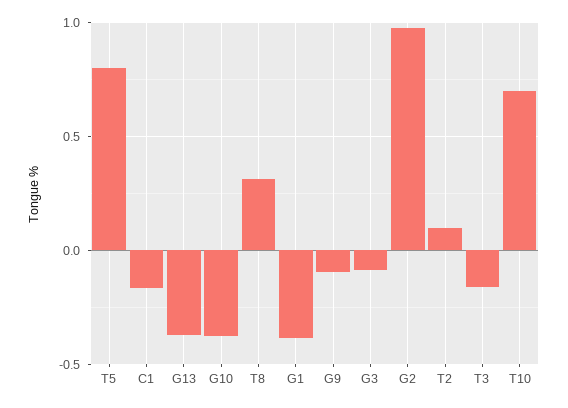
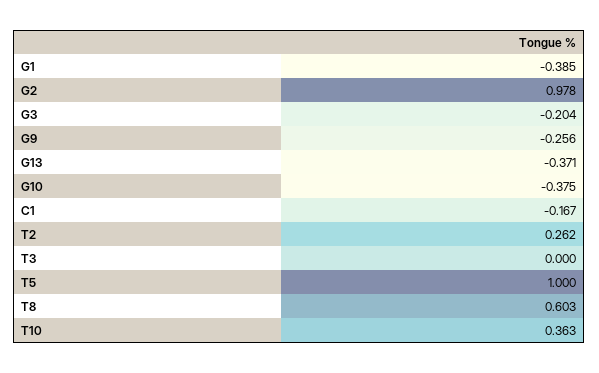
  {
-   "T5": 0.8,
+   "T5": 1,
    "C1": -0.167,
    "G13": -0.371,
    "G10": -0.375,
-   "T8": 0.3,
+   "T8": 0.603,
    "G1": -0.385,
-   "G9": -0.1,
+   "G9": -0.256,
-   "G3": -0.1,
+   "G3": -0.204,
    "G2": 0.978,
-   "T2": 0.1,
+   "T2": 0.262,
-   "T3": -0.15,
+   "T3": 0,
-   "T10": 0.7
+   "T10": 0.363
  }

